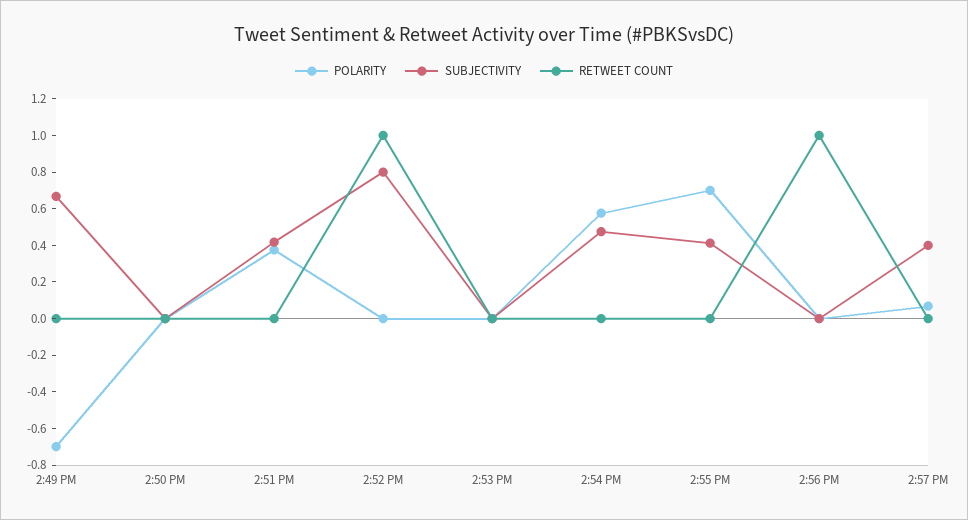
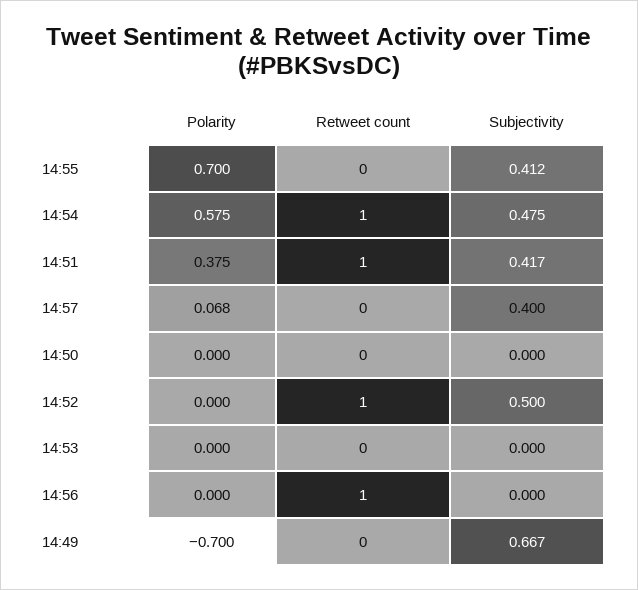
  {
    "POLARITY": {
      "2:49 PM": -0.7,
      "2:50 PM": 0,
      "2:51 PM": 0.375,
      "2:52 PM": 0,
      "2:53 PM": 0,
      "2:54 PM": 0.575,
      "2:55 PM": 0.7,
      "2:56 PM": 0,
      "2:57 PM": 0.068
    },
    "SUBJECTIVITY": {
      "2:49 PM": 0.667,
      "2:50 PM": 0,
      "2:51 PM": 0.417,
-     "2:52 PM": 0.8,
+     "2:52 PM": 0.5,
      "2:53 PM": 0,
      "2:54 PM": 0.475,
      "2:55 PM": 0.412,
      "2:56 PM": 0,
      "2:57 PM": 0.4
    },
    "RETWEET COUNT": {
      "2:49 PM": 0,
      "2:50 PM": 0,
-     "2:51 PM": 0,
+     "2:51 PM": 1,
      "2:52 PM": 1,
      "2:53 PM": 0,
-     "2:54 PM": 0,
+     "2:54 PM": 1,
      "2:55 PM": 0,
      "2:56 PM": 1,
      "2:57 PM": 0
    }
  }

